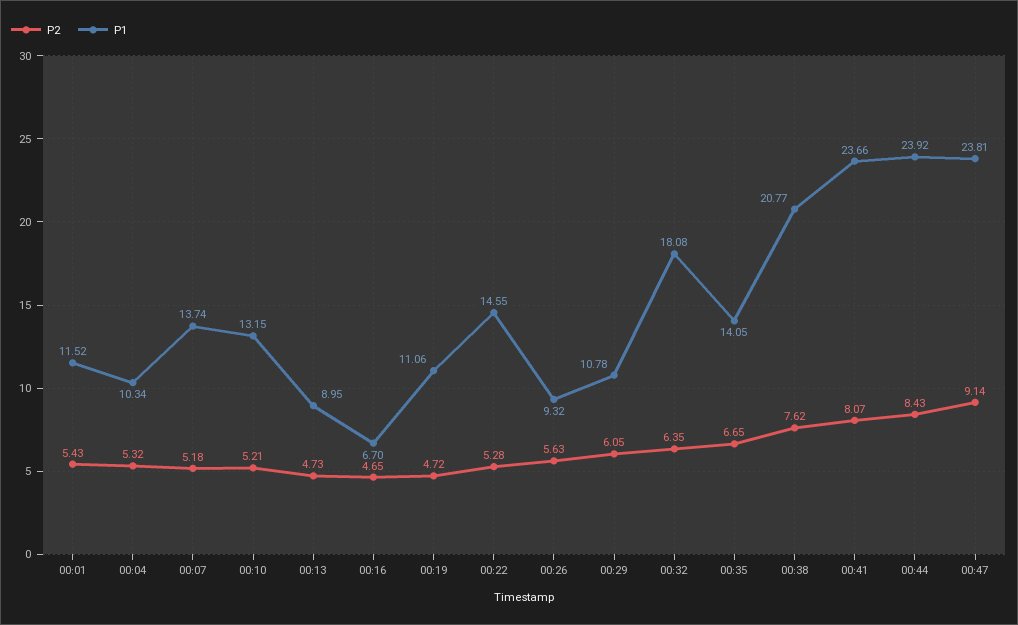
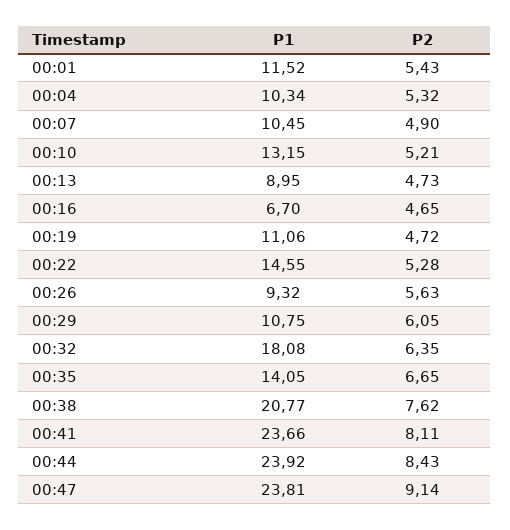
  {
    "P2": {
      "00:01": 5.43,
      "00:04": 5.32,
-     "00:07": 5.18,
+     "00:07": 4.9,
      "00:10": 5.21,
      "00:13": 4.73,
      "00:16": 4.65,
      "00:19": 4.72,
      "00:22": 5.28,
      "00:26": 5.63,
      "00:29": 6.05,
      "00:32": 6.35,
      "00:35": 6.65,
      "00:38": 7.62,
-     "00:41": 8.07,
+     "00:41": 8.11,
      "00:44": 8.43,
      "00:47": 9.14
    },
    "P1": {
      "00:01": 11.52,
      "00:04": 10.34,
-     "00:07": 13.74,
+     "00:07": 10.45,
      "00:10": 13.15,
      "00:13": 8.95,
      "00:16": 6.7,
      "00:19": 11.06,
      "00:22": 14.55,
      "00:26": 9.32,
-     "00:29": 10.78,
+     "00:29": 10.75,
      "00:32": 18.08,
      "00:35": 14.05,
      "00:38": 20.77,
      "00:41": 23.66,
      "00:44": 23.92,
      "00:47": 23.81
    }
  }

